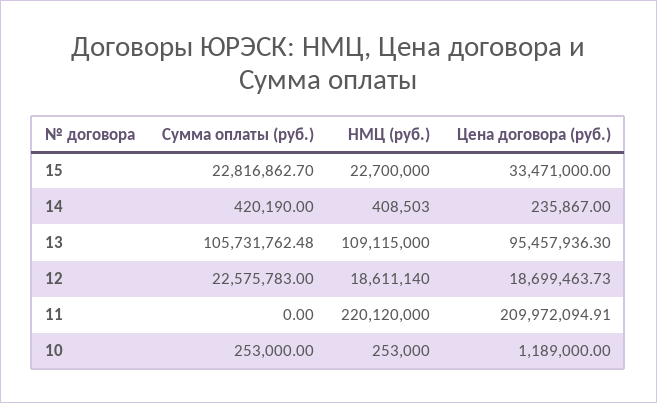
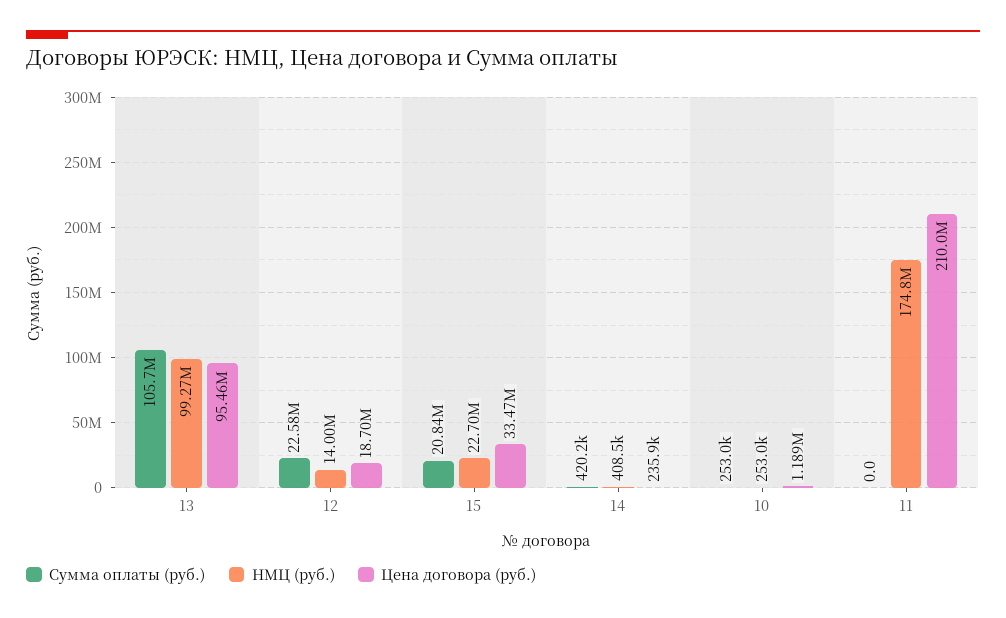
  {
    "Сумма оплаты (руб.)": {
-     "15": 22816862.7,
+     "15": 20840000,
      "14": 420190,
      "13": 105731762.48,
      "12": 22575783,
      "11": 0,
      "10": 253000
    },
    "НМЦ (руб.)": {
      "15": 22700000,
      "14": 408503,
-     "13": 109115000,
+     "13": 99270000,
-     "12": 18611140,
+     "12": 14000000,
-     "11": 220120000,
+     "11": 174800000,
      "10": 253000
    },
    "Цена договора (руб.)": {
      "15": 33471000,
      "14": 235867,
      "13": 95457936.3,
      "12": 18699463.73,
      "11": 209972094.91,
      "10": 1189000
    }
  }

